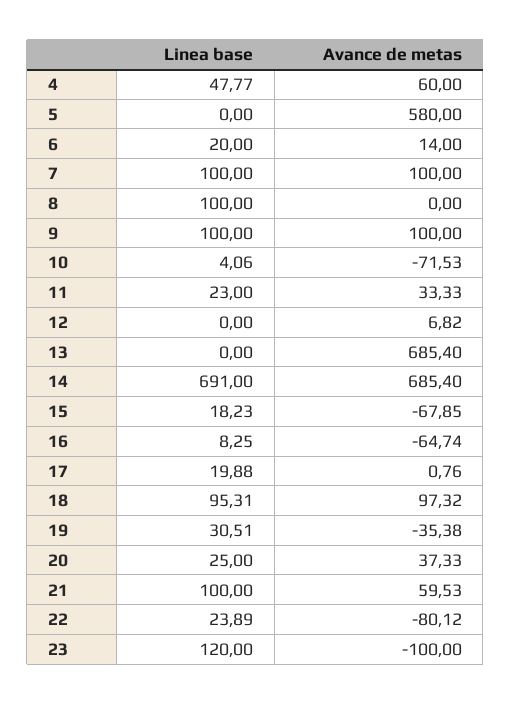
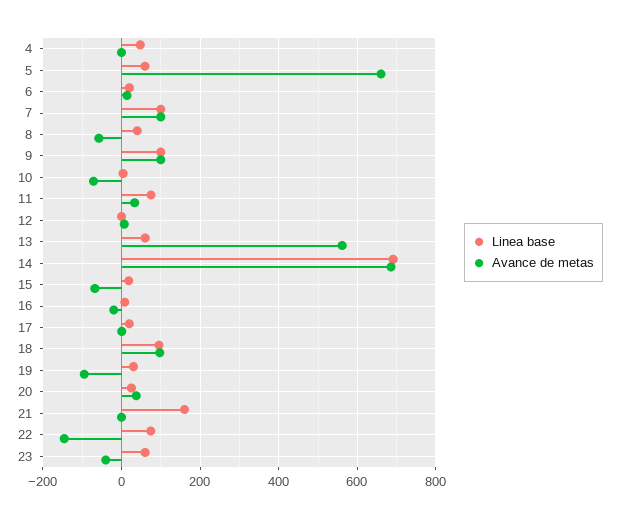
  {
    "Linea base": {
      "4": 47.77,
-     "5": 0,
+     "5": 60,
      "6": 20,
      "7": 100,
-     "8": 100,
+     "8": 40,
      "9": 100,
      "10": 4.06,
-     "11": 23,
+     "11": 80,
      "12": 0,
-     "13": 0,
+     "13": 60,
      "14": 691,
      "15": 18.23,
      "16": 8.25,
      "17": 19.88,
      "18": 95.31,
      "19": 30.51,
      "20": 25,
-     "21": 100,
+     "21": 160,
-     "22": 23.89,
+     "22": 80,
-     "23": 120
+     "23": 60
    },
    "Avance de metas": {
-     "4": 60,
+     "4": 0,
-     "5": 580,
+     "5": 660,
      "6": 14,
      "7": 100,
-     "8": 0,
+     "8": -60,
      "9": 100,
      "10": -71.53,
      "11": 33.33,
      "12": 6.82,
-     "13": 685.4,
+     "13": 560,
      "14": 685.4,
      "15": -67.85,
-     "16": -64.74,
+     "16": -20,
      "17": 0.76,
      "18": 97.32,
-     "19": -35.38,
+     "19": -100,
      "20": 37.33,
-     "21": 59.53,
+     "21": 0,
-     "22": -80.12,
+     "22": -140,
-     "23": -100
+     "23": -40
    }
  }

